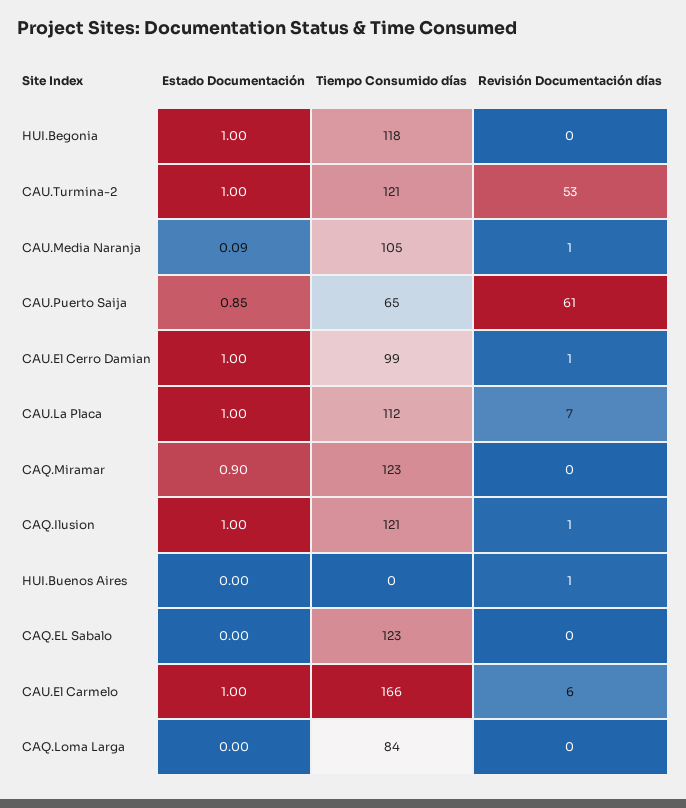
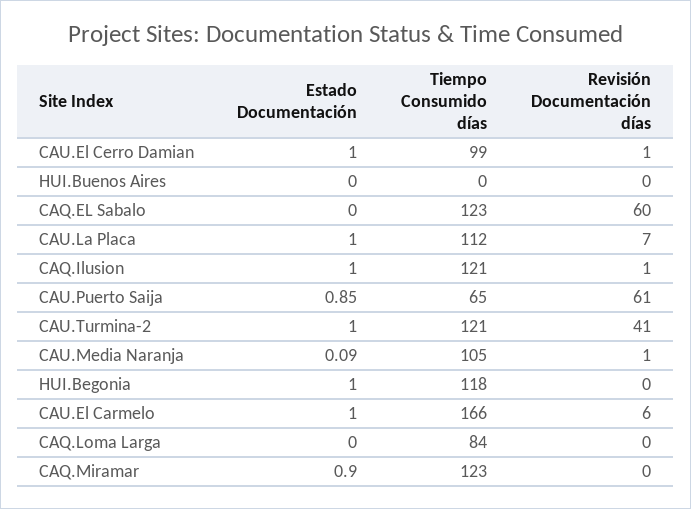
  {
    "Estado Documentación": {
      "HUI.Begonia": 1,
      "CAU.Turmina-2": 1,
      "CAU.Media Naranja": 0.09,
      "CAU.Puerto Saija": 0.85,
      "CAU.El Cerro Damian": 1,
      "CAU.La Placa": 1,
      "CAQ.Miramar": 0.9,
      "CAQ.Ilusion": 1,
      "HUI.Buenos Aires": 0,
      "CAQ.EL Sabalo": 0,
      "CAU.El Carmelo": 1,
      "CAQ.Loma Larga": 0
    },
    "Tiempo Consumido días": {
      "HUI.Begonia": 118,
      "CAU.Turmina-2": 121,
      "CAU.Media Naranja": 105,
      "CAU.Puerto Saija": 65,
      "CAU.El Cerro Damian": 99,
      "CAU.La Placa": 112,
      "CAQ.Miramar": 123,
      "CAQ.Ilusion": 121,
      "HUI.Buenos Aires": 0,
      "CAQ.EL Sabalo": 123,
      "CAU.El Carmelo": 166,
      "CAQ.Loma Larga": 84
    },
    "Revisión Documentación días": {
      "HUI.Begonia": 0,
-     "CAU.Turmina-2": 53,
+     "CAU.Turmina-2": 41,
      "CAU.Media Naranja": 1,
      "CAU.Puerto Saija": 61,
      "CAU.El Cerro Damian": 1,
      "CAU.La Placa": 7,
      "CAQ.Miramar": 0,
      "CAQ.Ilusion": 1,
-     "HUI.Buenos Aires": 1,
+     "HUI.Buenos Aires": 0,
-     "CAQ.EL Sabalo": 0,
+     "CAQ.EL Sabalo": 60,
      "CAU.El Carmelo": 6,
      "CAQ.Loma Larga": 0
    }
  }

